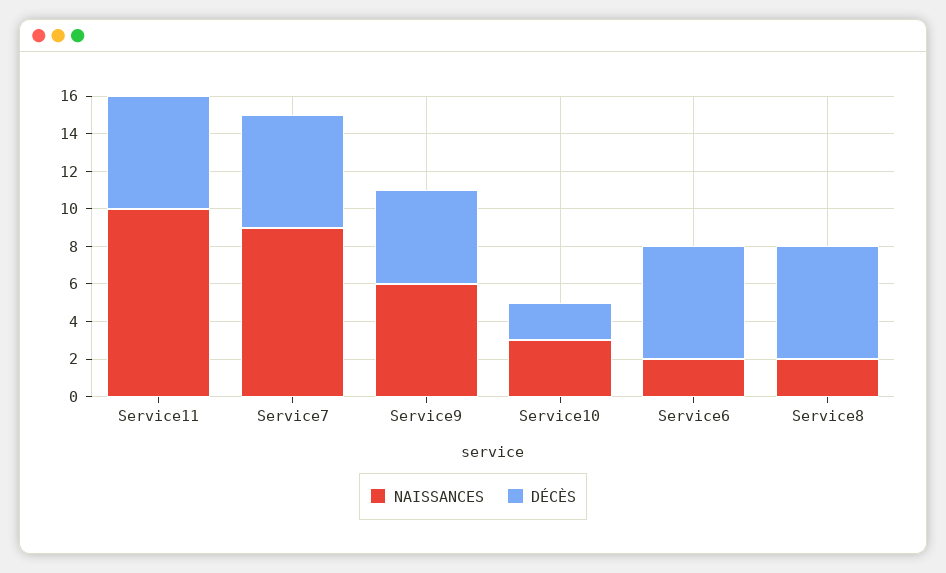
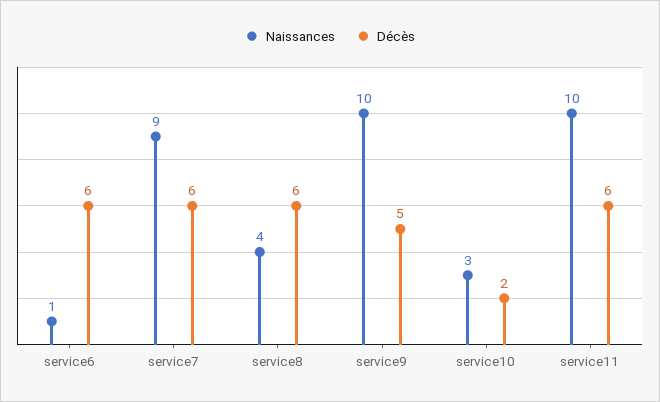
  {
    "NAISSANCES": {
      "Service11": 10,
      "Service7": 9,
-     "Service9": 6,
+     "Service9": 10,
      "Service10": 3,
-     "Service6": 2,
+     "Service6": 1,
-     "Service8": 2
+     "Service8": 4
    },
    "DÉCÈS": {
      "Service11": 6,
      "Service7": 6,
      "Service9": 5,
      "Service10": 2,
      "Service6": 6,
      "Service8": 6
    }
  }

